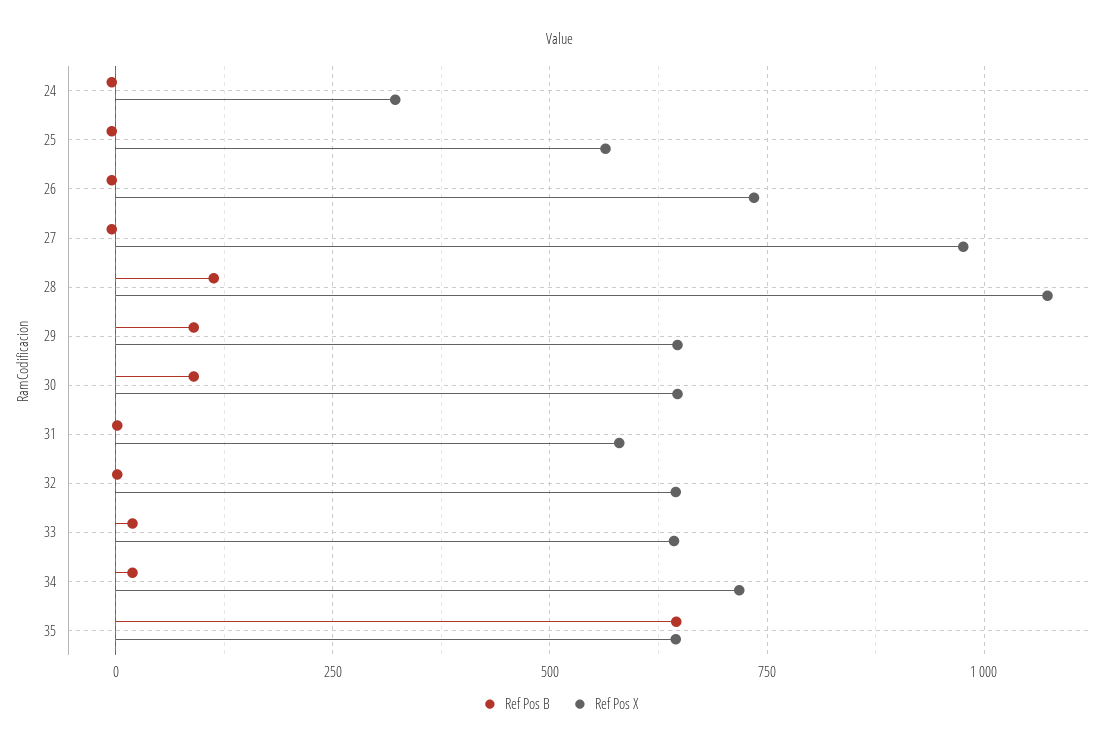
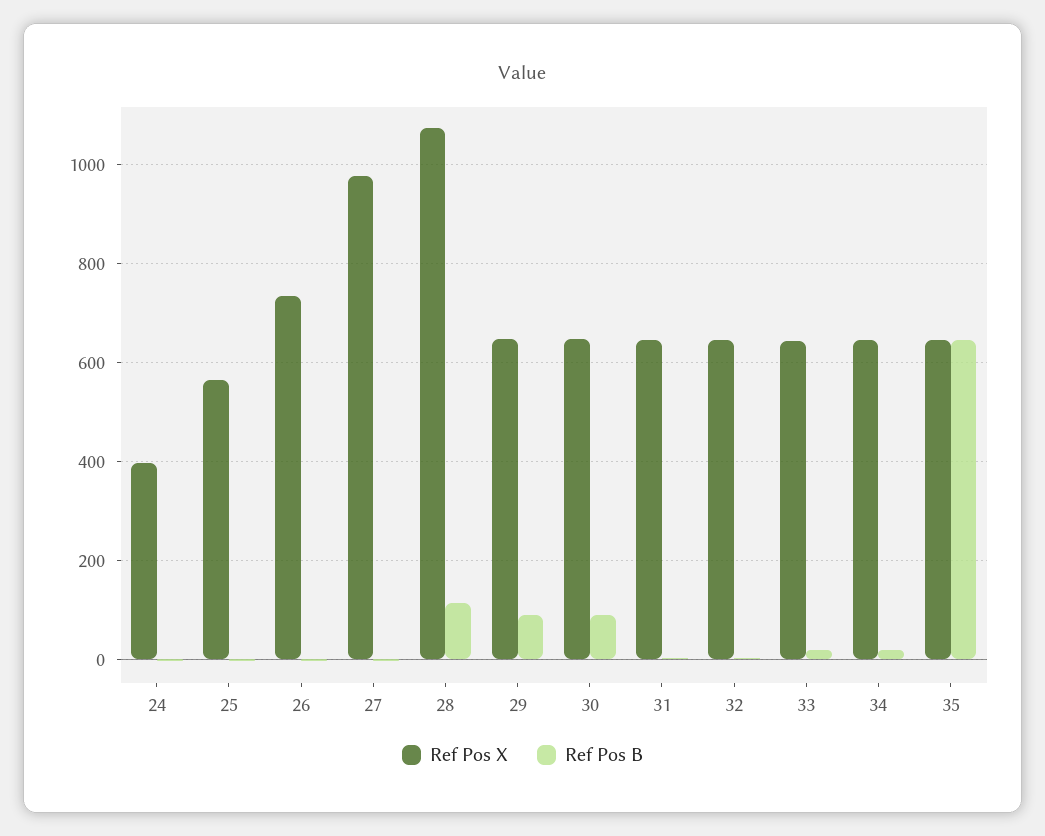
  {
    "Ref Pos B": {
      "24": 0,
      "25": 0,
      "26": 0,
      "27": 0,
      "28": 120,
      "29": 100,
      "30": 100,
      "31": 0,
      "32": 0,
      "33": 20,
      "34": 20,
      "35": 640
    },
    "Ref Pos X": {
-     "24": 325,
+     "24": 400,
      "25": 560,
      "26": 740,
      "27": 980,
      "28": 1080,
      "29": 640,
      "30": 640,
-     "31": 575,
+     "31": 640,
      "32": 640,
      "33": 640,
-     "34": 725,
+     "34": 640,
      "35": 640
    }
  }

